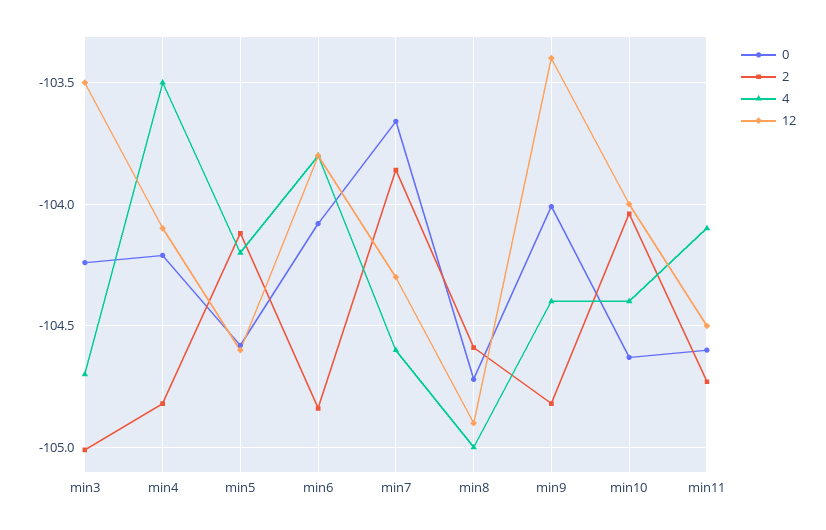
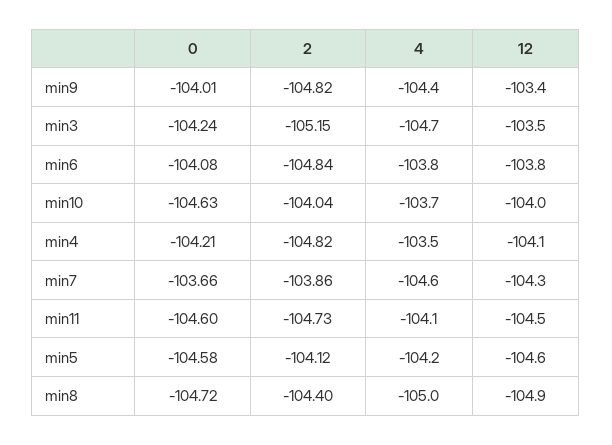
  {
    "0": {
      "min3": -104.24,
      "min4": -104.21,
      "min5": -104.58,
      "min6": -104.08,
      "min7": -103.66,
      "min8": -104.72,
      "min9": -104.01,
      "min10": -104.63,
      "min11": -104.6
    },
    "2": {
-     "min3": -105,
+     "min3": -105.15,
      "min4": -104.82,
      "min5": -104.12,
      "min6": -104.84,
      "min7": -103.86,
-     "min8": -104.6,
+     "min8": -104.4,
      "min9": -104.82,
      "min10": -104.04,
      "min11": -104.73
    },
    "4": {
      "min3": -104.7,
      "min4": -103.5,
      "min5": -104.2,
      "min6": -103.8,
      "min7": -104.6,
      "min8": -105,
      "min9": -104.4,
-     "min10": -104.4,
+     "min10": -103.7,
      "min11": -104.1
    },
    "12": {
      "min3": -103.5,
      "min4": -104.1,
      "min5": -104.6,
      "min6": -103.8,
      "min7": -104.3,
      "min8": -104.9,
      "min9": -103.4,
      "min10": -104,
      "min11": -104.5
    }
  }

